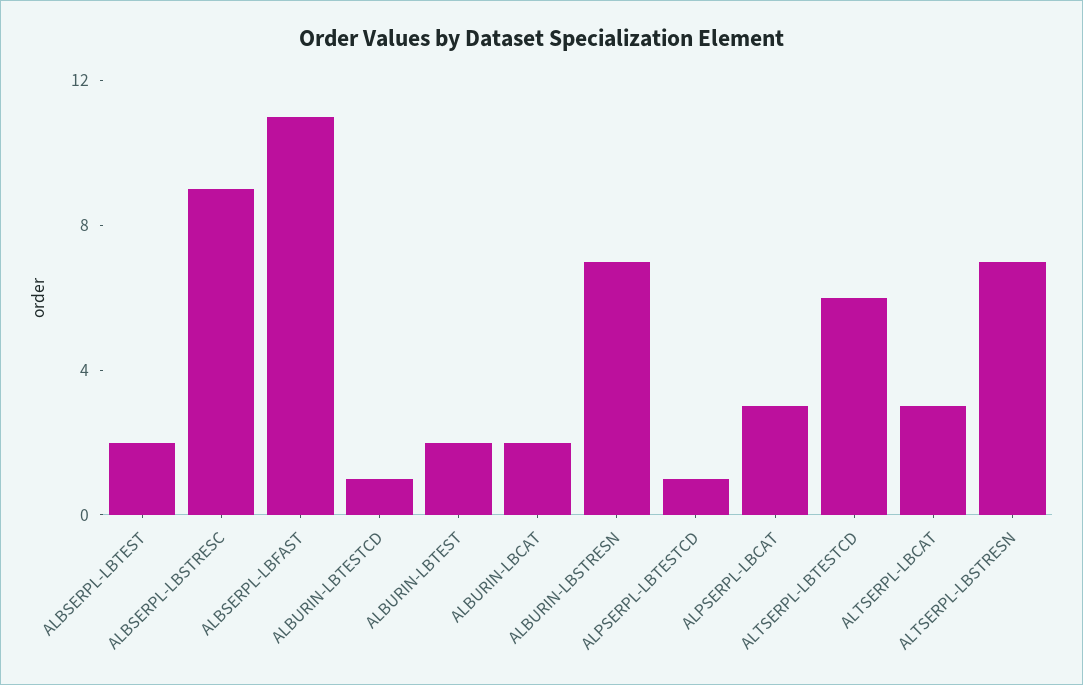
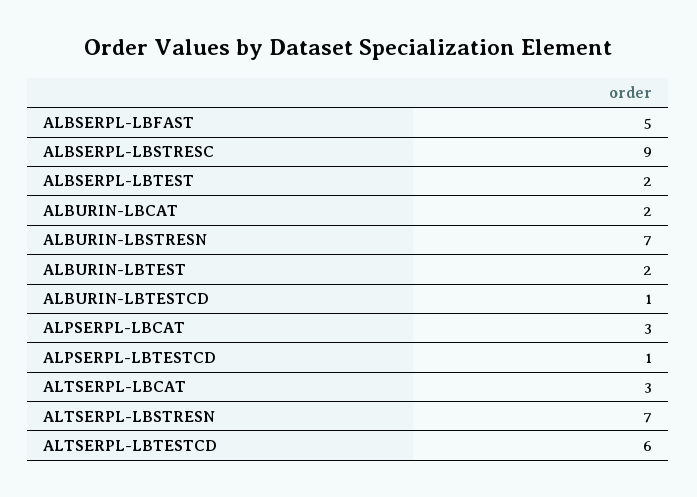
  {
    "ALBSERPL-LBTEST": 2,
    "ALBSERPL-LBSTRESC": 9,
-   "ALBSERPL-LBFAST": 11,
+   "ALBSERPL-LBFAST": 5,
    "ALBURIN-LBTESTCD": 1,
    "ALBURIN-LBTEST": 2,
    "ALBURIN-LBCAT": 2,
    "ALBURIN-LBSTRESN": 7,
    "ALPSERPL-LBTESTCD": 1,
    "ALPSERPL-LBCAT": 3,
    "ALTSERPL-LBTESTCD": 6,
    "ALTSERPL-LBCAT": 3,
    "ALTSERPL-LBSTRESN": 7
  }

